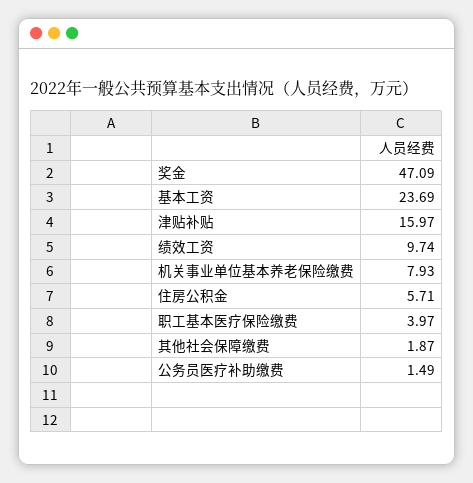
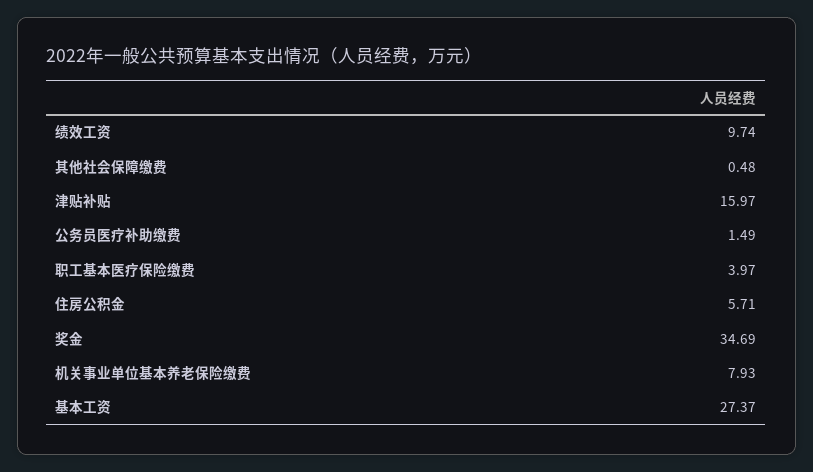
  {
-   "奖金": 47.09,
+   "奖金": 34.69,
-   "基本工资": 23.69,
+   "基本工资": 27.37,
    "津贴补贴": 15.97,
    "绩效工资": 9.74,
    "机关事业单位基本养老保险缴费": 7.93,
    "住房公积金": 5.71,
    "职工基本医疗保险缴费": 3.97,
-   "其他社会保障缴费": 1.87,
+   "其他社会保障缴费": 0.48,
    "公务员医疗补助缴费": 1.49
  }

